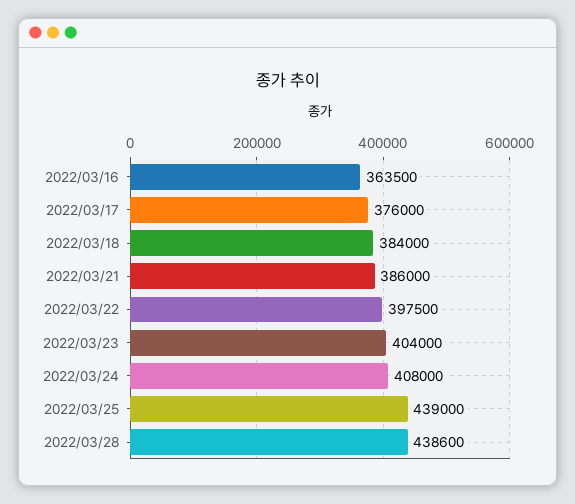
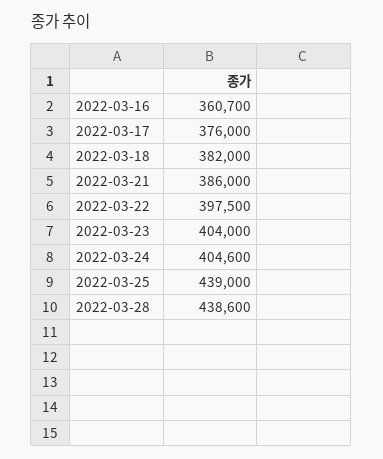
  {
-   "2022/03/16": 363500,
+   "2022/03/16": 360700,
    "2022/03/17": 376000,
-   "2022/03/18": 384000,
+   "2022/03/18": 382000,
    "2022/03/21": 386000,
    "2022/03/22": 397500,
    "2022/03/23": 404000,
-   "2022/03/24": 408000,
+   "2022/03/24": 404600,
    "2022/03/25": 439000,
    "2022/03/28": 438600
  }

